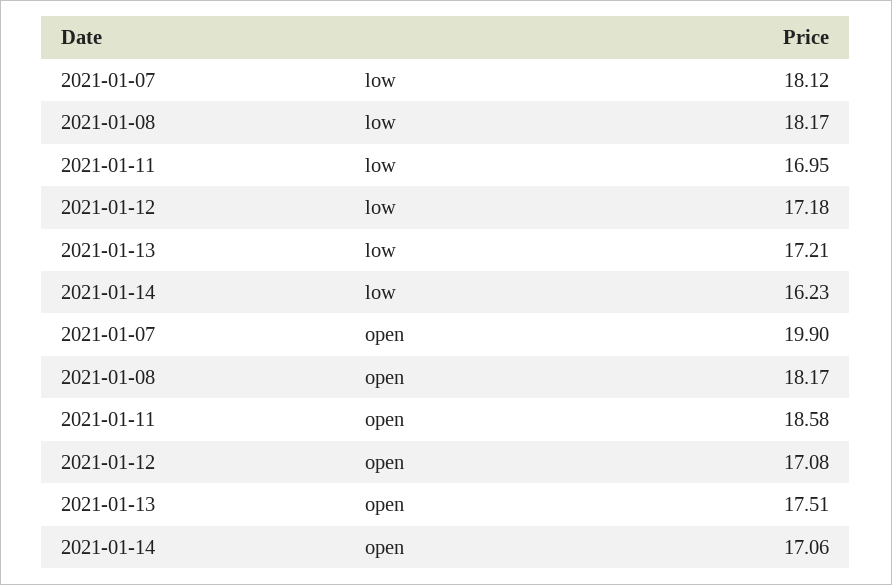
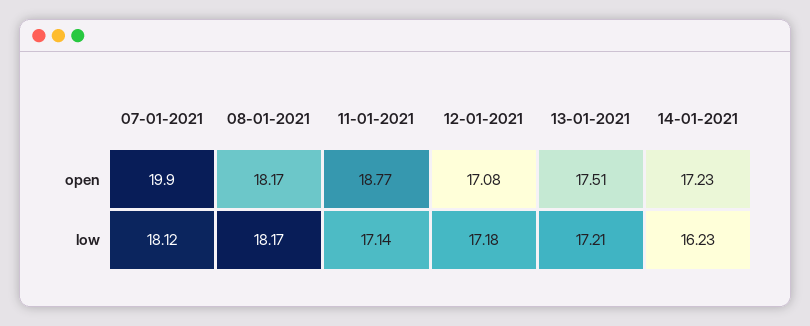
  {
    "2021-01-07": {
      "low": 18.12,
      "open": 19.9
    },
    "2021-01-08": {
      "low": 18.17,
      "open": 18.17
    },
    "2021-01-11": {
-     "low": 16.95,
+     "low": 17.14,
-     "open": 18.58
+     "open": 18.77
    },
    "2021-01-12": {
      "low": 17.18,
      "open": 17.08
    },
    "2021-01-13": {
      "low": 17.21,
      "open": 17.51
    },
    "2021-01-14": {
      "low": 16.23,
-     "open": 17.06
+     "open": 17.23
    }
  }

